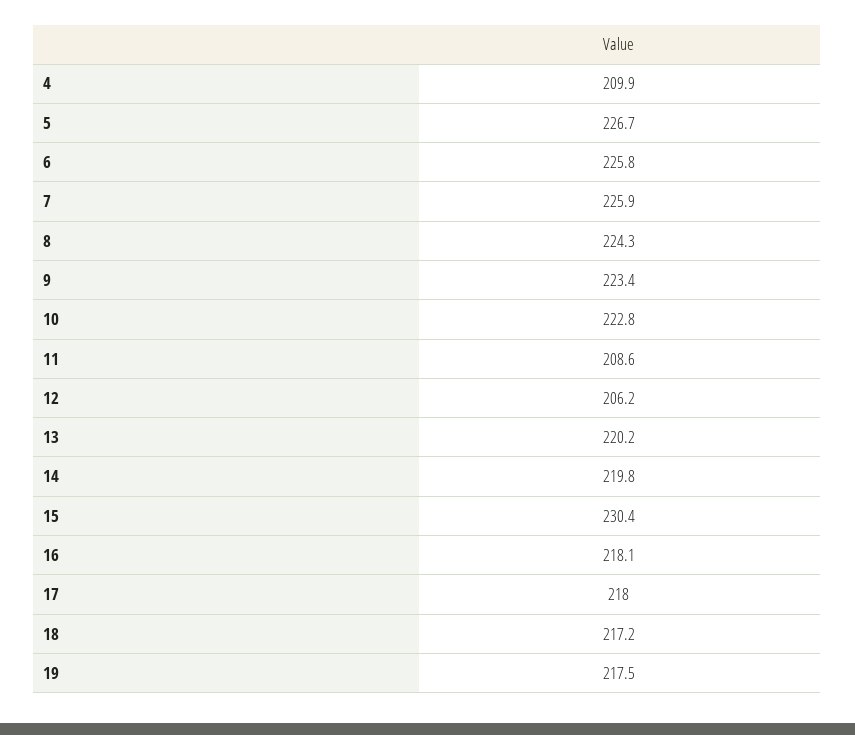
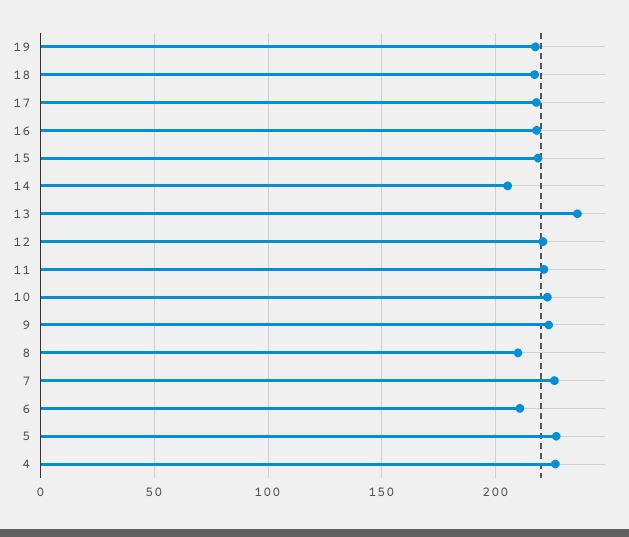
  {
-   "4": 209.9,
+   "4": 225,
    "5": 226.7,
-   "6": 225.8,
+   "6": 210,
    "7": 225.9,
-   "8": 224.3,
+   "8": 210,
    "9": 223.4,
    "10": 222.8,
-   "11": 208.6,
+   "11": 220,
-   "12": 206.2,
+   "12": 220,
-   "13": 220.2,
+   "13": 235,
-   "14": 219.8,
+   "14": 205,
-   "15": 230.4,
+   "15": 220,
    "16": 218.1,
    "17": 218,
    "18": 217.2,
    "19": 217.5
  }

